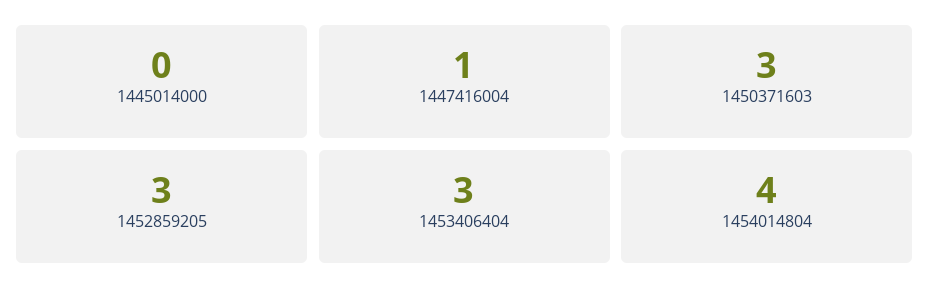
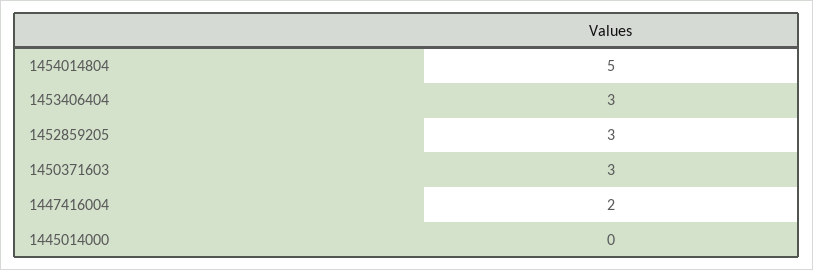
  {
    "1445014000": 0,
-   "1447416004": 1,
+   "1447416004": 2,
    "1450371603": 3,
    "1452859205": 3,
    "1453406404": 3,
-   "1454014804": 4
+   "1454014804": 5
  }

